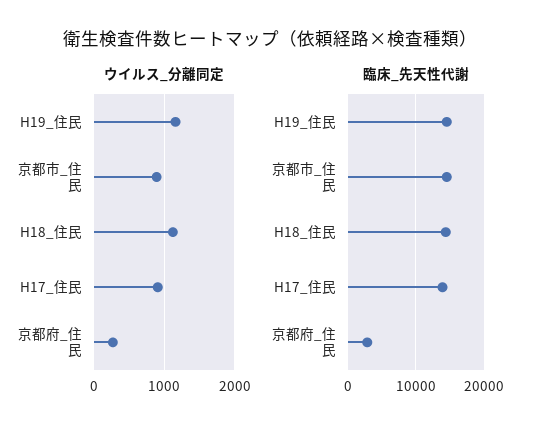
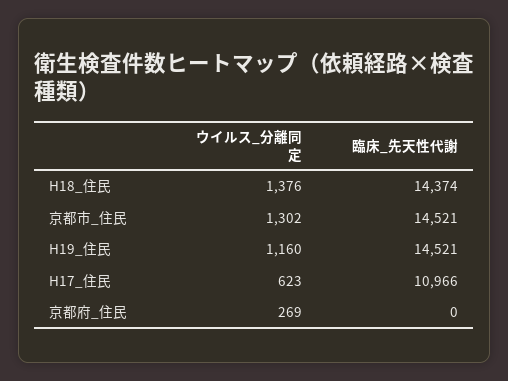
  {
    "ウイルス_分離同定": {
      "H19_住民": 1160,
-     "京都市_住民": 900,
+     "京都市_住民": 1302,
-     "H18_住民": 1100,
+     "H18_住民": 1376,
-     "H17_住民": 900,
+     "H17_住民": 623,
      "京都府_住民": 269
    },
    "臨床_先天性代謝": {
      "H19_住民": 14521,
      "京都市_住民": 14521,
      "H18_住民": 14374,
-     "H17_住民": 14000,
+     "H17_住民": 10966,
-     "京都府_住民": 3000
+     "京都府_住民": 0
    }
  }

